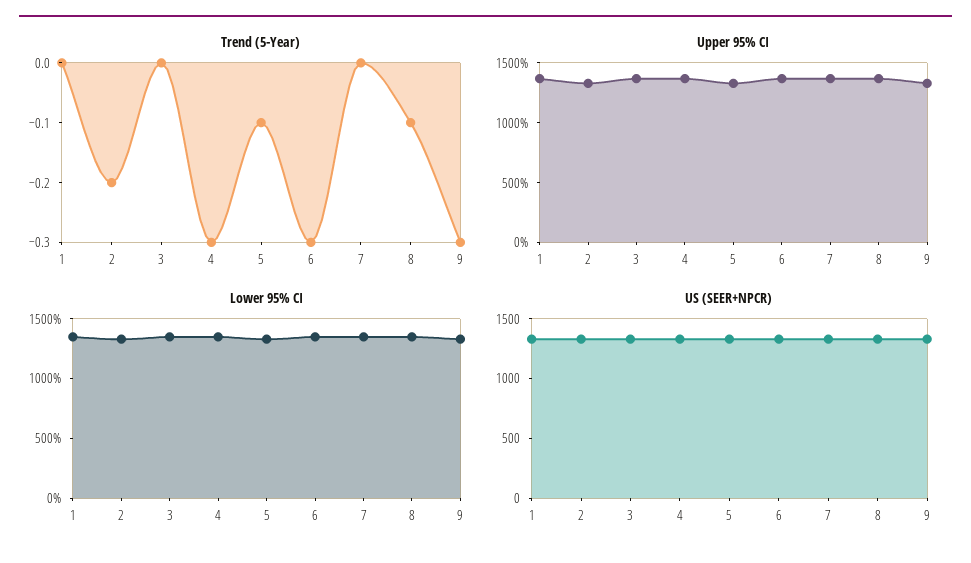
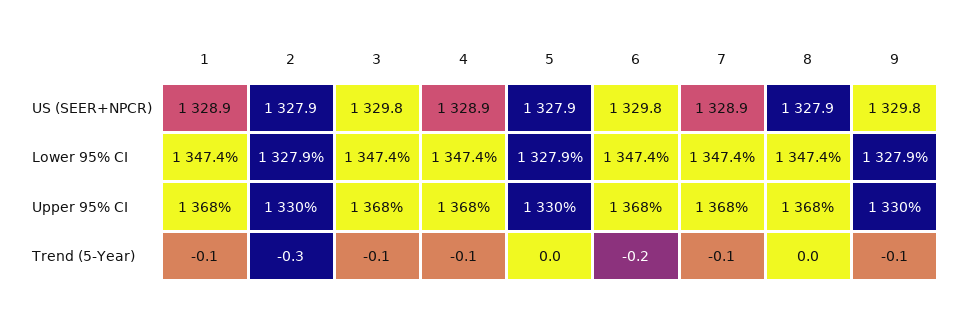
  {
    "Trend (5-Year)": {
-     "1": 0,
+     "1": -0.1,
-     "2": -0.2,
+     "2": -0.3,
-     "3": 0,
+     "3": -0.1,
-     "4": -0.3,
+     "4": -0.1,
-     "5": -0.1,
+     "5": 0,
-     "6": -0.3,
+     "6": -0.2,
-     "7": 0,
+     "7": -0.1,
-     "8": -0.1,
+     "8": 0,
-     "9": -0.3
+     "9": -0.1
    },
    "Upper 95% CI": {
      "1": 1368,
      "2": 1330,
      "3": 1368,
      "4": 1368,
      "5": 1330,
      "6": 1368,
      "7": 1368,
      "8": 1368,
      "9": 1330
    },
    "Lower 95% CI": {
      "1": 1347.4,
      "2": 1327.9,
      "3": 1347.4,
      "4": 1347.4,
      "5": 1327.9,
      "6": 1347.4,
      "7": 1347.4,
      "8": 1347.4,
      "9": 1327.9
    },
    "US (SEER+NPCR)": {
      "1": 1328.9,
      "2": 1327.9,
      "3": 1329.8,
      "4": 1328.9,
      "5": 1327.9,
      "6": 1329.8,
      "7": 1328.9,
      "8": 1327.9,
      "9": 1329.8
    }
  }

